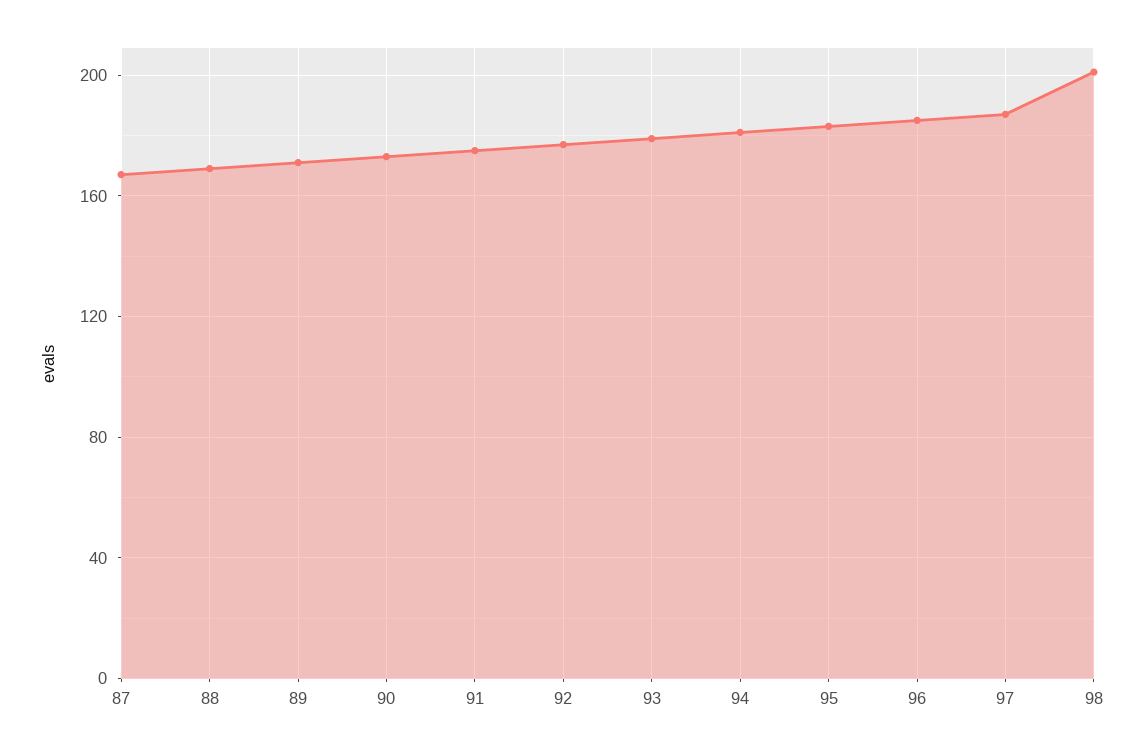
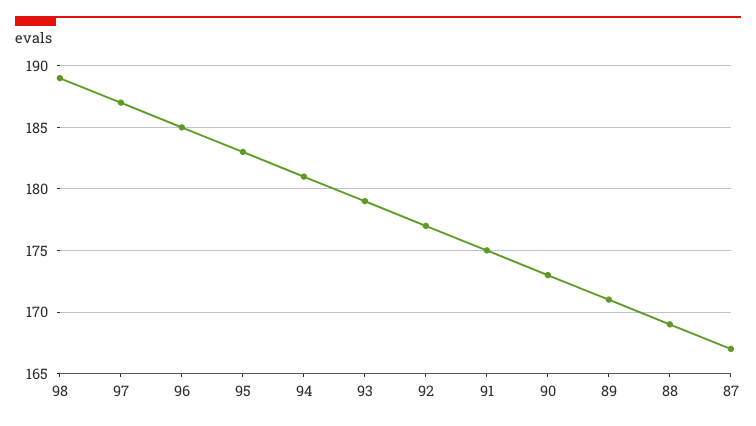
  {
    "87": 167,
    "88": 169,
    "89": 171,
    "90": 173,
    "91": 175,
    "92": 177,
    "93": 179,
    "94": 181,
    "95": 183,
    "96": 185,
    "97": 187,
-   "98": 200
+   "98": 189
  }

